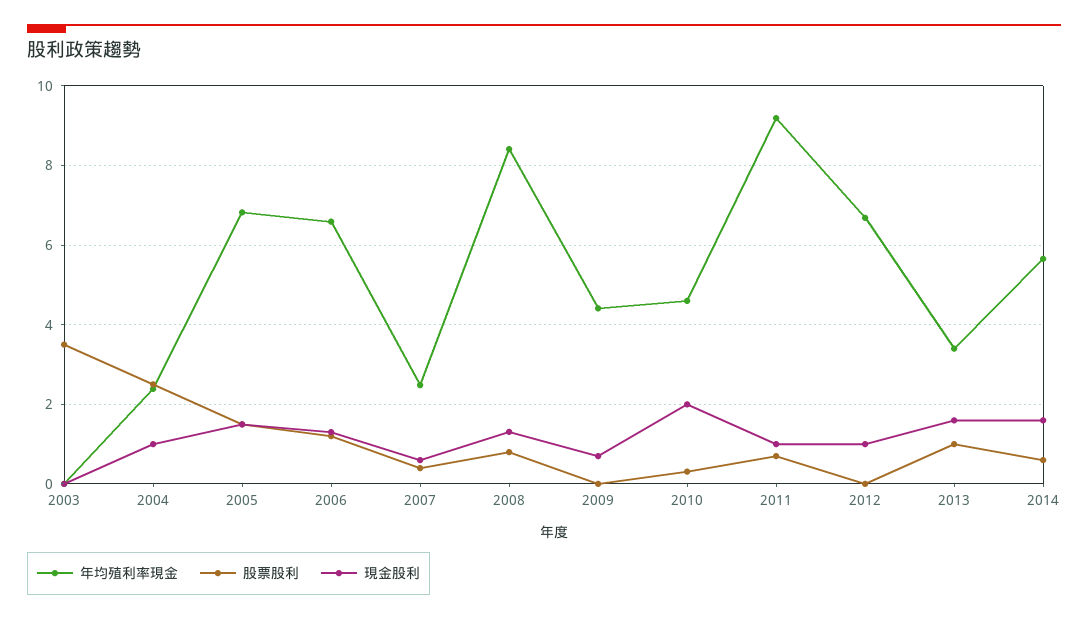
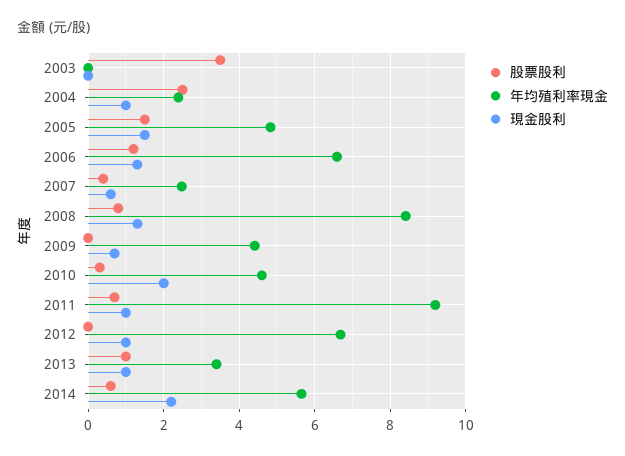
  {
    "年均殖利率現金": {
      "2003": 0,
      "2004": 2.4,
-     "2005": 6.8,
+     "2005": 4.8,
      "2006": 6.6,
      "2007": 2.4,
      "2008": 8.4,
      "2009": 4.4,
      "2010": 4.6,
      "2011": 9.2,
      "2012": 6.6,
      "2013": 3.4,
      "2014": 5.6
    },
    "股票股利": {
      "2003": 3.6,
      "2004": 2.6,
      "2005": 1.6,
      "2006": 1.2,
      "2007": 0.4,
      "2008": 0.8,
      "2009": 0,
      "2010": 0.4,
      "2011": 0.8,
      "2012": 0,
      "2013": 1,
      "2014": 0.6
    },
    "現金股利": {
      "2003": 0,
      "2004": 1,
      "2005": 1.6,
      "2006": 1.4,
      "2007": 0.6,
      "2008": 1.4,
      "2009": 0.8,
      "2010": 2,
      "2011": 1,
      "2012": 1,
-     "2013": 1.6,
+     "2013": 1,
-     "2014": 1.6
+     "2014": 2.2
    }
  }

